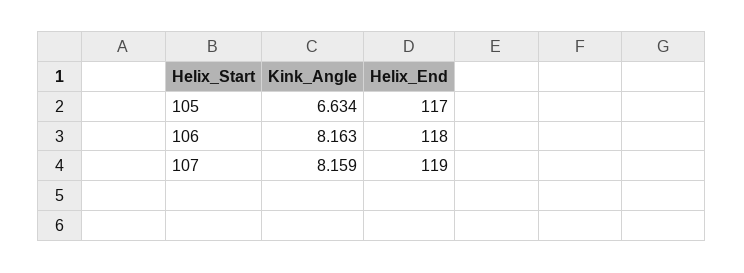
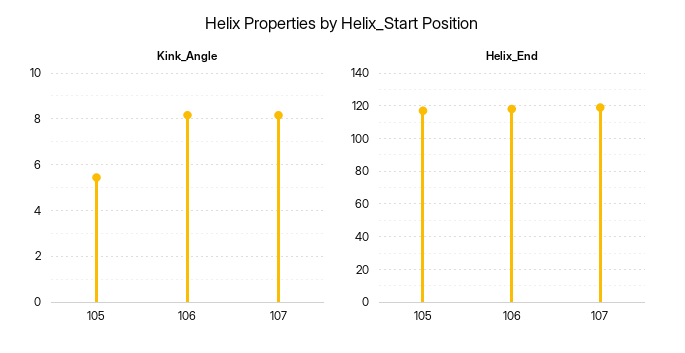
  {
    "Kink_Angle": {
-     "105": 6.634,
+     "105": 5.5,
      "106": 8.163,
      "107": 8.159
    },
    "Helix_End": {
      "105": 117,
      "106": 118,
      "107": 119
    }
  }

